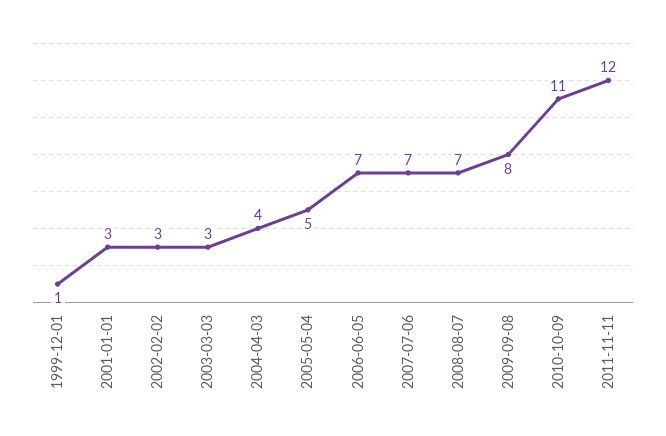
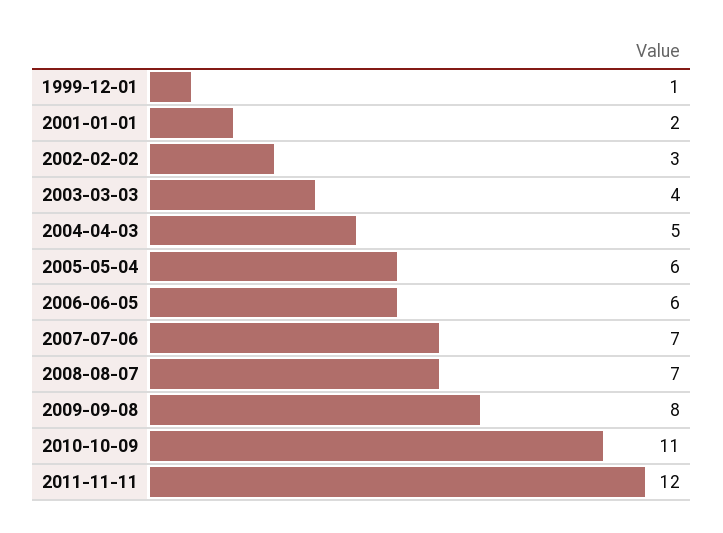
  {
    "1999-12-01": 1,
-   "2001-01-01": 3,
+   "2001-01-01": 2,
    "2002-02-02": 3,
-   "2003-03-03": 3,
+   "2003-03-03": 4,
-   "2004-04-03": 4,
+   "2004-04-03": 5,
-   "2005-05-04": 5,
+   "2005-05-04": 6,
-   "2006-06-05": 7,
+   "2006-06-05": 6,
    "2007-07-06": 7,
    "2008-08-07": 7,
    "2009-09-08": 8,
    "2010-10-09": 11,
    "2011-11-11": 12
  }

